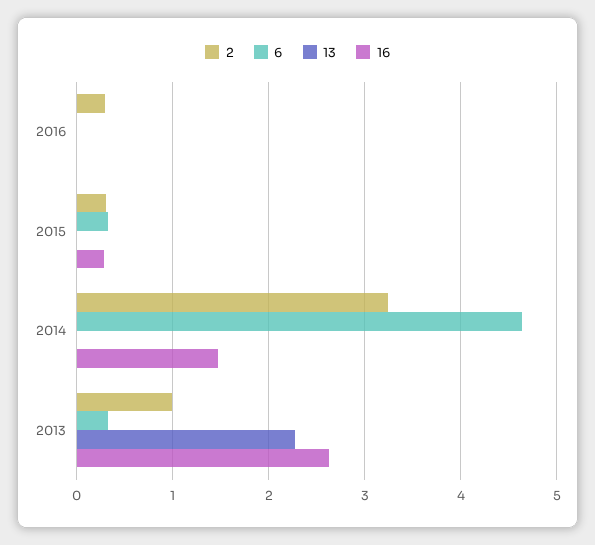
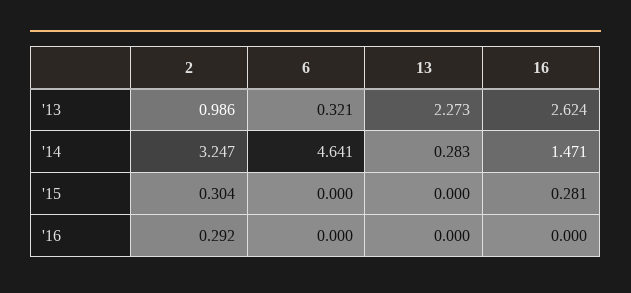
  {
    "2": {
      "2016": 0.292,
      "2015": 0.304,
      "2014": 3.247,
      "2013": 0.986
    },
    "6": {
      "2016": 0,
-     "2015": 0.3,
+     "2015": 0,
      "2014": 4.641,
      "2013": 0.321
    },
    "13": {
      "2016": 0,
      "2015": 0,
-     "2014": 0,
+     "2014": 0.283,
      "2013": 2.273
    },
    "16": {
      "2016": 0,
      "2015": 0.281,
      "2014": 1.471,
      "2013": 2.624
    }
  }

